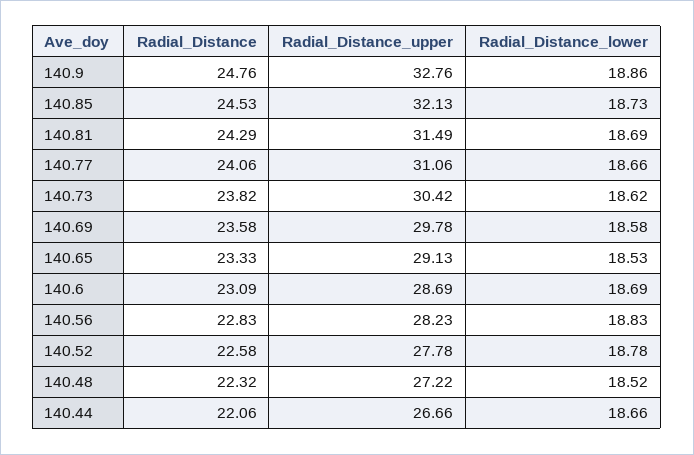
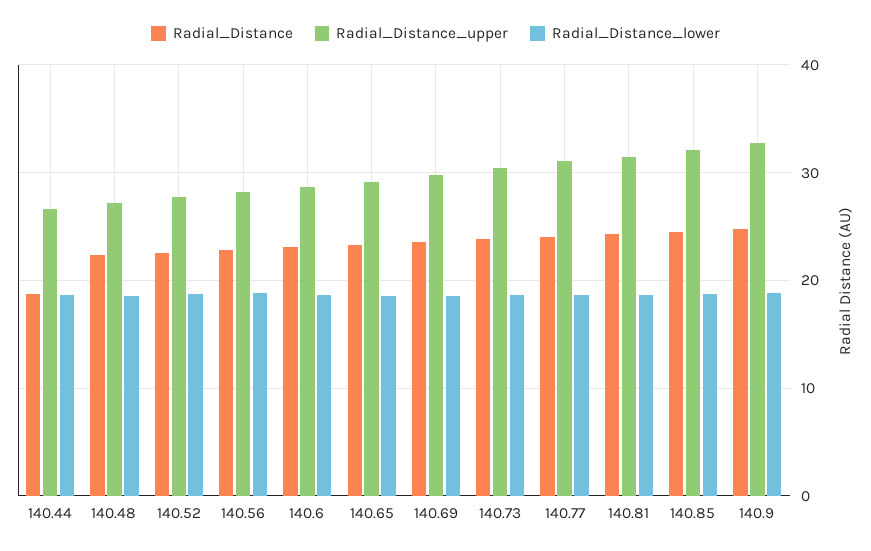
  {
    "Radial_Distance": {
      "140.9": 24.76,
      "140.85": 24.53,
      "140.81": 24.29,
      "140.77": 24.06,
      "140.73": 23.82,
      "140.69": 23.58,
      "140.65": 23.33,
      "140.6": 23.09,
      "140.56": 22.83,
      "140.52": 22.58,
      "140.48": 22.32,
-     "140.44": 22.06
+     "140.44": 19
    },
    "Radial_Distance_upper": {
      "140.9": 32.76,
      "140.85": 32.13,
      "140.81": 31.49,
      "140.77": 31.06,
      "140.73": 30.42,
      "140.69": 29.78,
      "140.65": 29.13,
      "140.6": 28.69,
      "140.56": 28.23,
      "140.52": 27.78,
      "140.48": 27.22,
      "140.44": 26.66
    },
    "Radial_Distance_lower": {
      "140.9": 18.86,
      "140.85": 18.73,
      "140.81": 18.69,
      "140.77": 18.66,
      "140.73": 18.62,
      "140.69": 18.58,
      "140.65": 18.53,
      "140.6": 18.69,
      "140.56": 18.83,
      "140.52": 18.78,
      "140.48": 18.52,
      "140.44": 18.66
    }
  }

